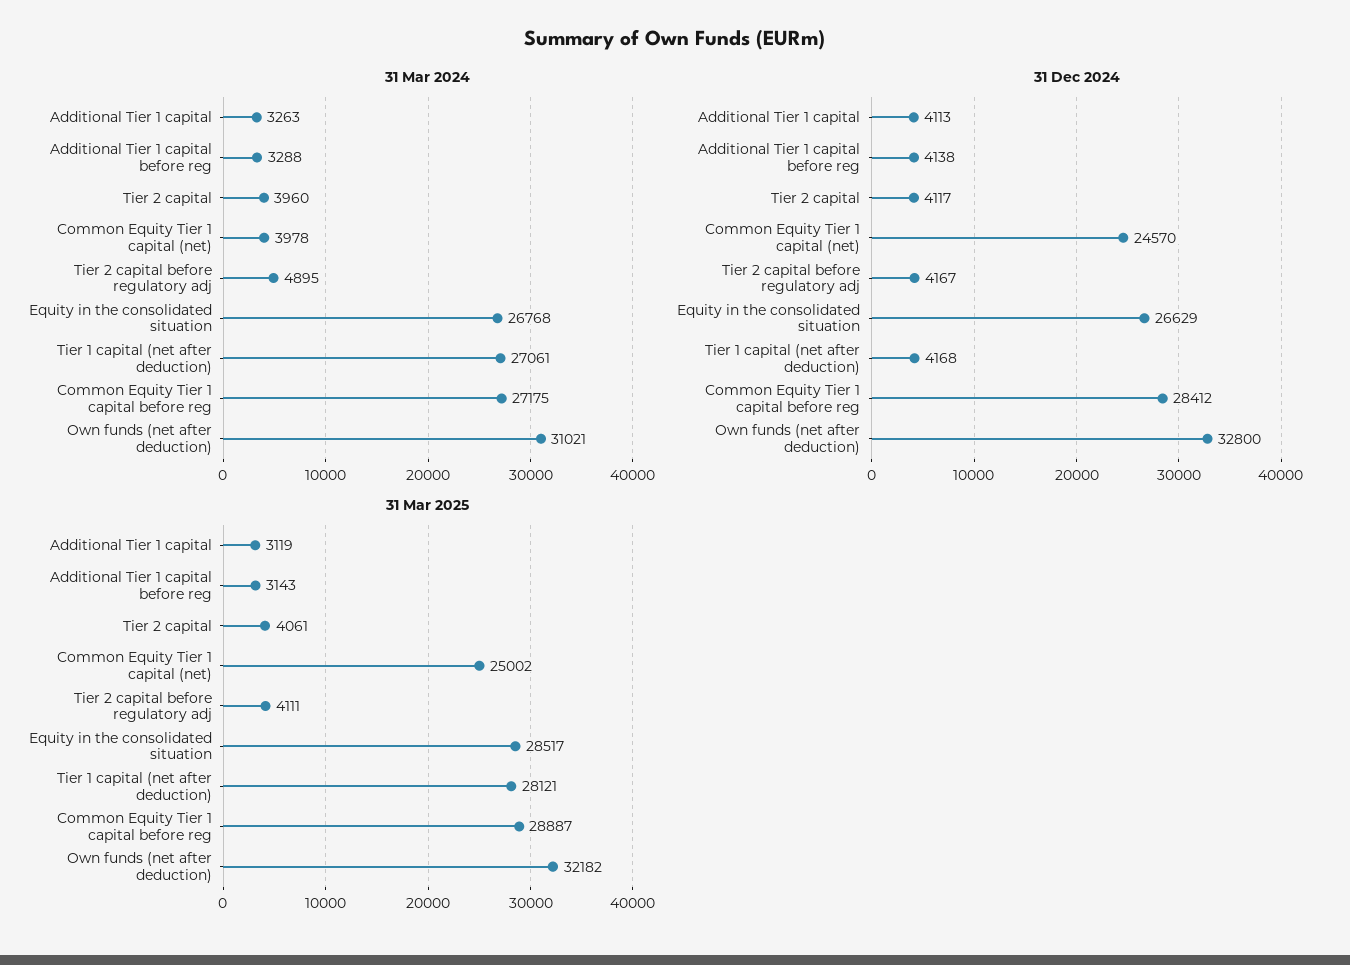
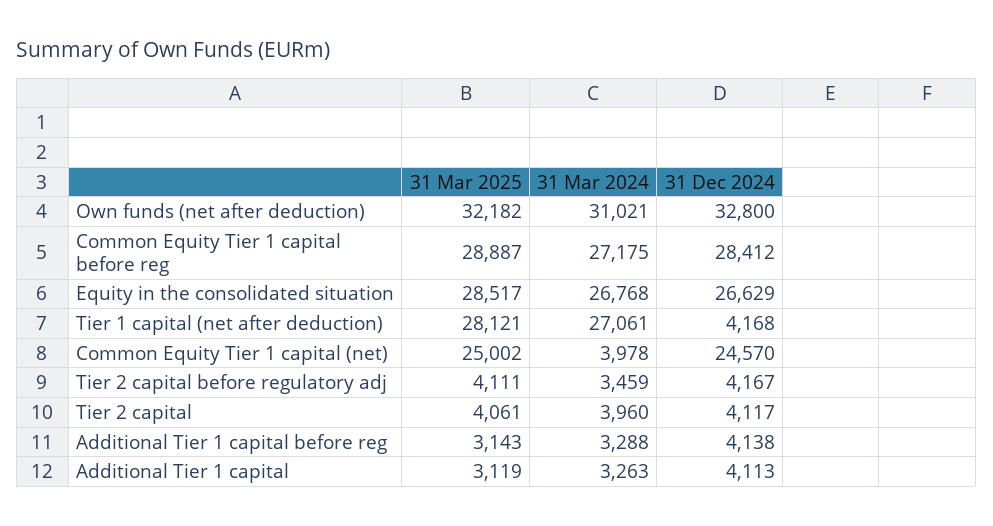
  {
    "31 Mar 2024": {
      "Additional Tier 1 capital": 3263,
      "Additional Tier 1 capital before reg": 3288,
      "Tier 2 capital": 3960,
      "Common Equity Tier 1 capital (net)": 3978,
-     "Tier 2 capital before regulatory adj": 4895,
+     "Tier 2 capital before regulatory adj": 3459,
      "Equity in the consolidated situation": 26768,
      "Tier 1 capital (net after deduction)": 27061,
      "Common Equity Tier 1 capital before reg": 27175,
      "Own funds (net after deduction)": 31021
    },
    "31 Dec 2024": {
      "Additional Tier 1 capital": 4113,
      "Additional Tier 1 capital before reg": 4138,
      "Tier 2 capital": 4117,
      "Common Equity Tier 1 capital (net)": 24570,
      "Tier 2 capital before regulatory adj": 4167,
      "Equity in the consolidated situation": 26629,
      "Tier 1 capital (net after deduction)": 4168,
      "Common Equity Tier 1 capital before reg": 28412,
      "Own funds (net after deduction)": 32800
    },
    "31 Mar 2025": {
      "Additional Tier 1 capital": 3119,
      "Additional Tier 1 capital before reg": 3143,
      "Tier 2 capital": 4061,
      "Common Equity Tier 1 capital (net)": 25002,
      "Tier 2 capital before regulatory adj": 4111,
      "Equity in the consolidated situation": 28517,
      "Tier 1 capital (net after deduction)": 28121,
      "Common Equity Tier 1 capital before reg": 28887,
      "Own funds (net after deduction)": 32182
    }
  }

